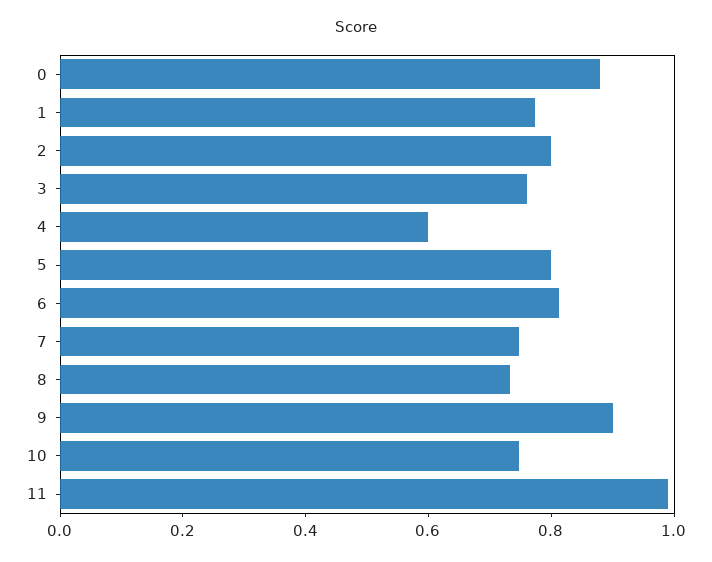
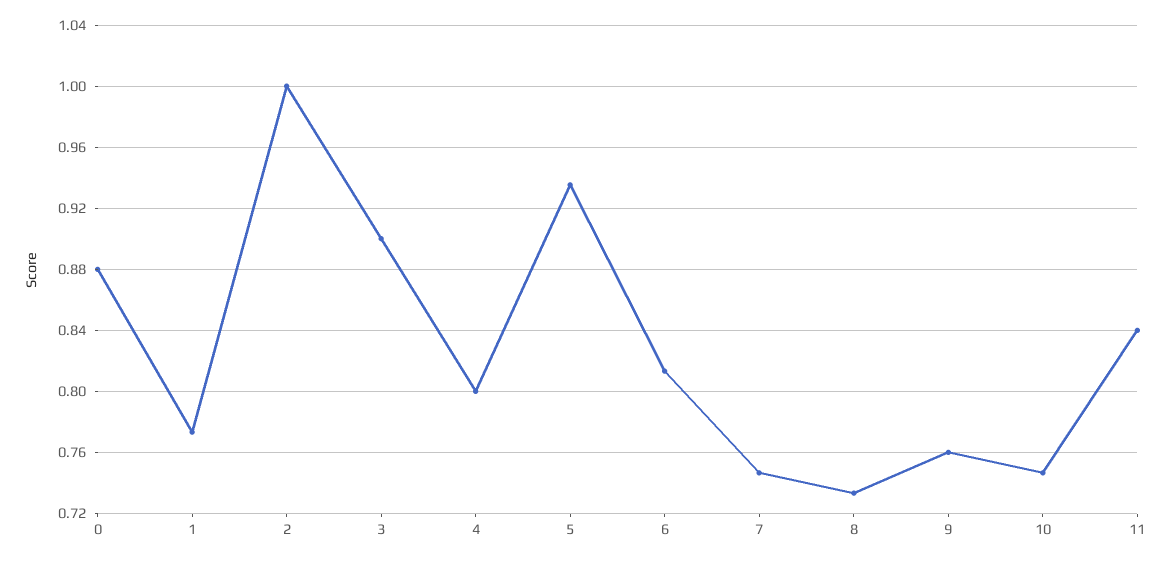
  {
    "0": 0.88,
    "1": 0.775,
-   "2": 0.8,
+   "2": 1,
-   "3": 0.75,
+   "3": 0.9,
-   "4": 0.6,
+   "4": 0.8,
-   "5": 0.8,
+   "5": 0.935,
    "6": 0.815,
    "7": 0.745,
    "8": 0.735,
-   "9": 0.9,
+   "9": 0.76,
    "10": 0.745,
-   "11": 1
+   "11": 0.84
  }

